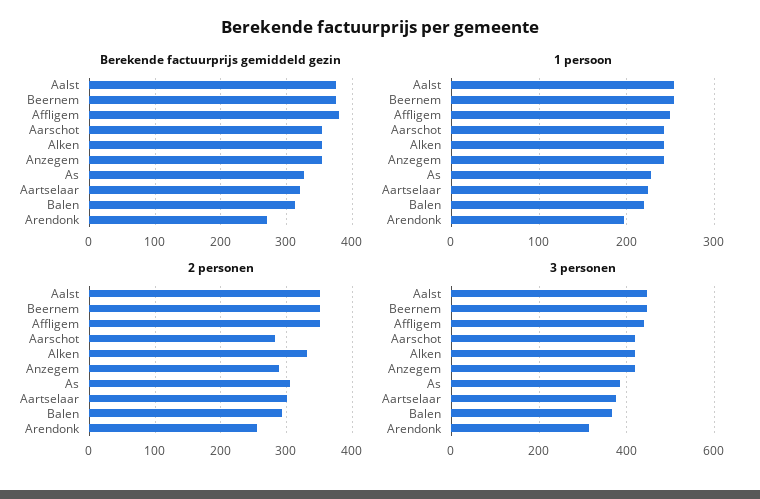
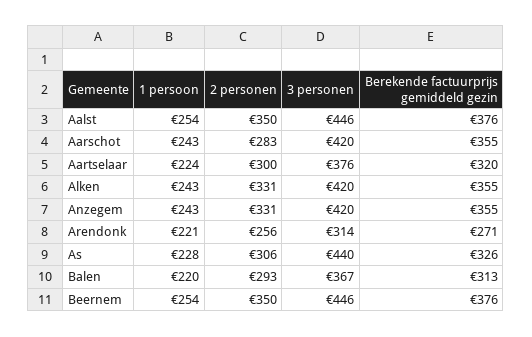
  {
    "Berekende factuurprijs gemiddeld gezin": {
      "Aalst": 376,
      "Beernem": 376,
-     "Affligem": 380,
      "Aarschot": 355,
      "Alken": 355,
      "Anzegem": 355,
      "As": 326,
      "Aartselaar": 320,
      "Balen": 313,
      "Arendonk": 271
    },
    "1 persoon": {
      "Aalst": 254,
      "Beernem": 254,
-     "Affligem": 250,
      "Aarschot": 243,
      "Alken": 243,
      "Anzegem": 243,
      "As": 228,
      "Aartselaar": 224,
      "Balen": 220,
-     "Arendonk": 200
+     "Arendonk": 221
    },
    "2 personen": {
      "Aalst": 350,
      "Beernem": 350,
-     "Affligem": 350,
      "Aarschot": 283,
      "Alken": 331,
-     "Anzegem": 290,
+     "Anzegem": 331,
      "As": 306,
      "Aartselaar": 300,
      "Balen": 293,
      "Arendonk": 256
    },
    "3 personen": {
      "Aalst": 446,
      "Beernem": 446,
-     "Affligem": 440,
      "Aarschot": 420,
      "Alken": 420,
      "Anzegem": 420,
-     "As": 380,
+     "As": 440,
      "Aartselaar": 376,
      "Balen": 367,
      "Arendonk": 314
    }
  }

